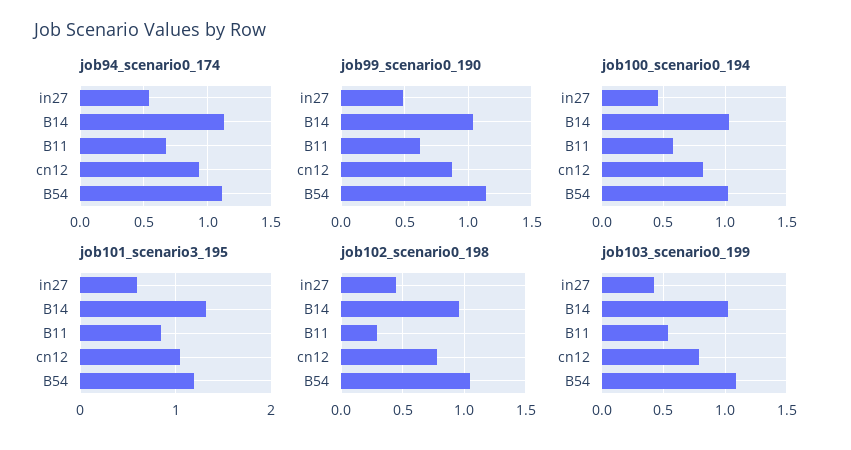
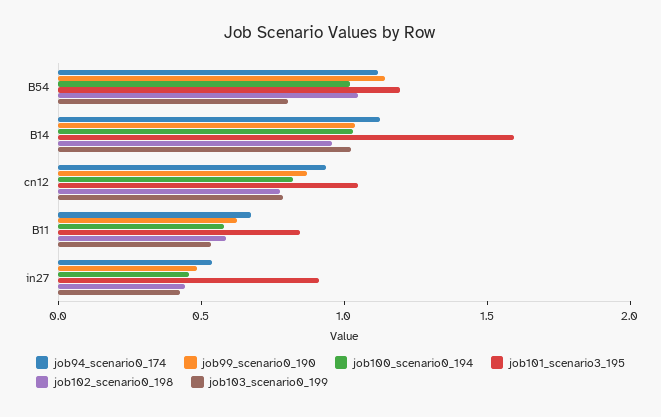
  {
    "job94_scenario0_174": {
      "in27": 0.55,
      "B14": 1.15,
      "B11": 0.65,
      "cn12": 0.95,
      "B54": 1.1
    },
    "job99_scenario0_190": {
      "in27": 0.5,
      "B14": 1.05,
      "B11": 0.6,
      "cn12": 0.85,
      "B54": 1.15
    },
    "job100_scenario0_194": {
      "in27": 0.45,
      "B14": 1.05,
      "B11": 0.6,
      "cn12": 0.8,
      "B54": 1
    },
    "job101_scenario3_195": {
-     "in27": 0.6,
+     "in27": 0.9,
-     "B14": 1.3,
+     "B14": 1.6,
      "B11": 0.8,
      "cn12": 1,
      "B54": 1.2
    },
    "job102_scenario0_198": {
      "in27": 0.45,
      "B14": 0.95,
-     "B11": 0.3,
+     "B11": 0.6,
      "cn12": 0.8,
      "B54": 1.05
    },
    "job103_scenario0_199": {
      "in27": 0.45,
      "B14": 1,
      "B11": 0.55,
      "cn12": 0.8,
-     "B54": 1.1
+     "B54": 0.8
    }
  }

